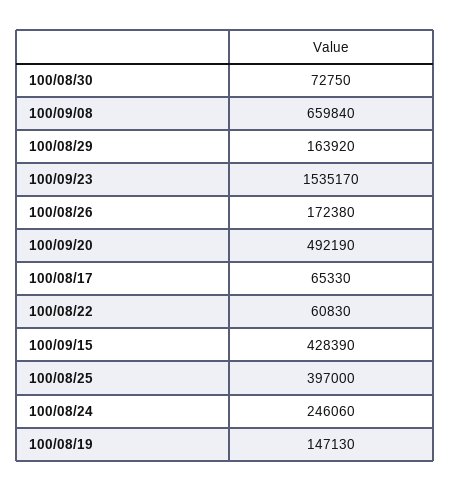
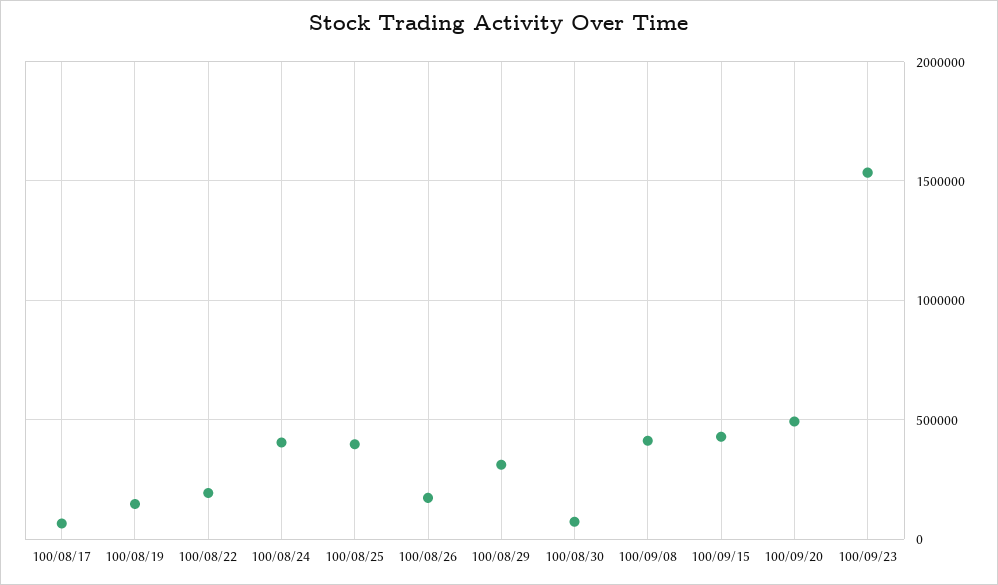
  {
    "100/08/30": 72750,
-   "100/09/08": 659840,
+   "100/09/08": 400000,
-   "100/08/29": 163920,
+   "100/08/29": 300000,
    "100/09/23": 1535170,
    "100/08/26": 172380,
    "100/09/20": 492190,
    "100/08/17": 65330,
-   "100/08/22": 60830,
+   "100/08/22": 200000,
    "100/09/15": 428390,
    "100/08/25": 397000,
-   "100/08/24": 246060,
+   "100/08/24": 400000,
    "100/08/19": 147130
  }

